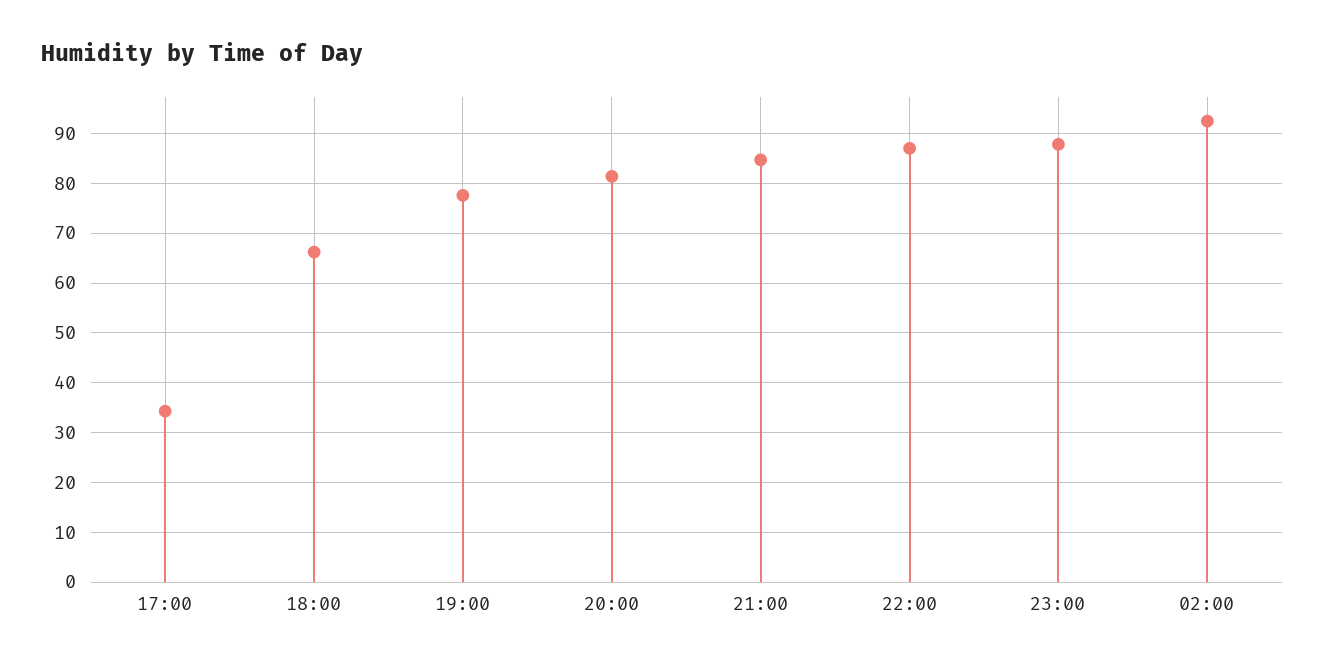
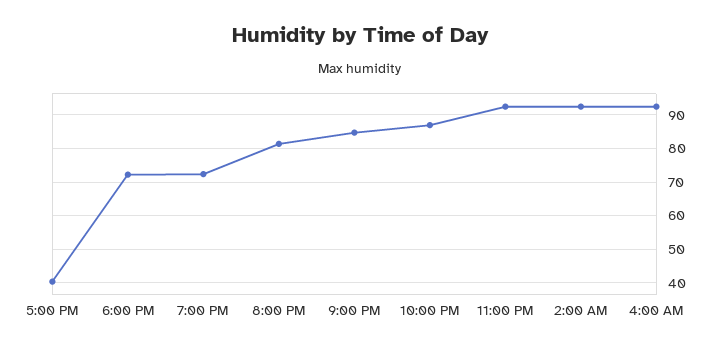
  {
-   "17:00": 34,
+   "17:00": 40,
-   "18:00": 66,
+   "18:00": 72,
-   "19:00": 78,
+   "19:00": 72,
    "20:00": 82,
    "21:00": 84,
    "22:00": 88,
-   "23:00": 88,
+   "23:00": 92,
-   "02:00": 92
+   "02:00": 92,
+   "4:00 AM": 92
  }

